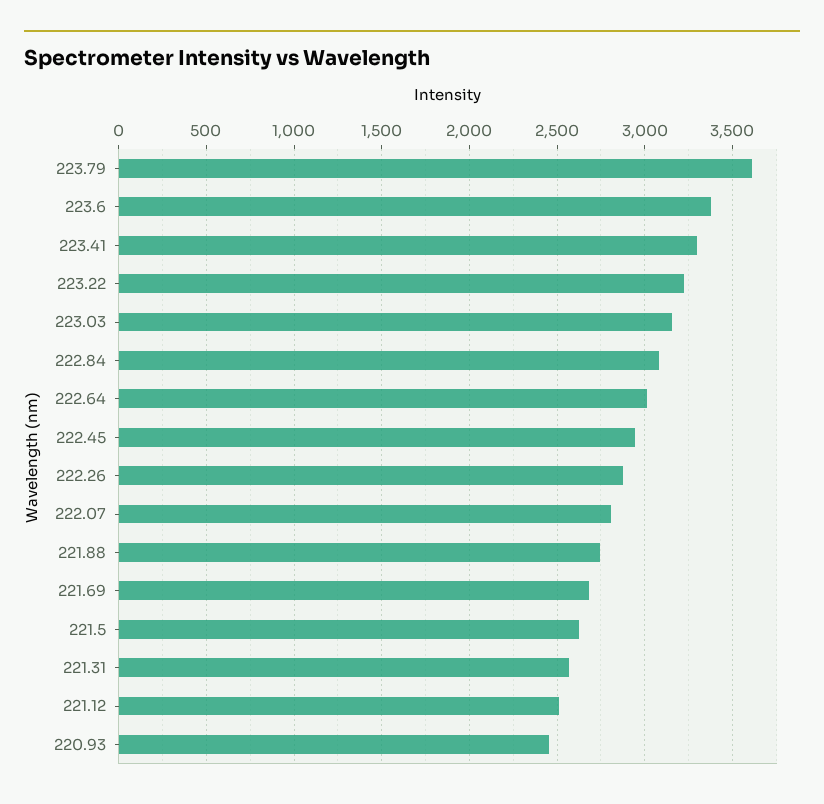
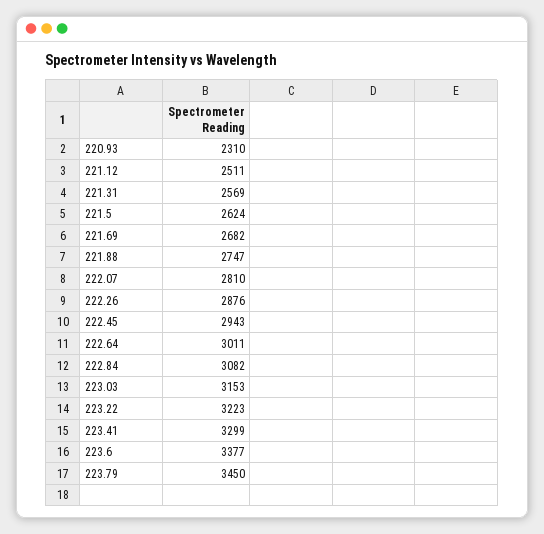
  {
-   "223.79": 3600,
+   "223.79": 3450,
    "223.6": 3377,
    "223.41": 3299,
    "223.22": 3223,
    "223.03": 3153,
    "222.84": 3082,
    "222.64": 3011,
    "222.45": 2943,
    "222.26": 2876,
    "222.07": 2810,
    "221.88": 2747,
    "221.69": 2682,
    "221.5": 2624,
    "221.31": 2569,
    "221.12": 2511,
-   "220.93": 2450
+   "220.93": 2310
  }

